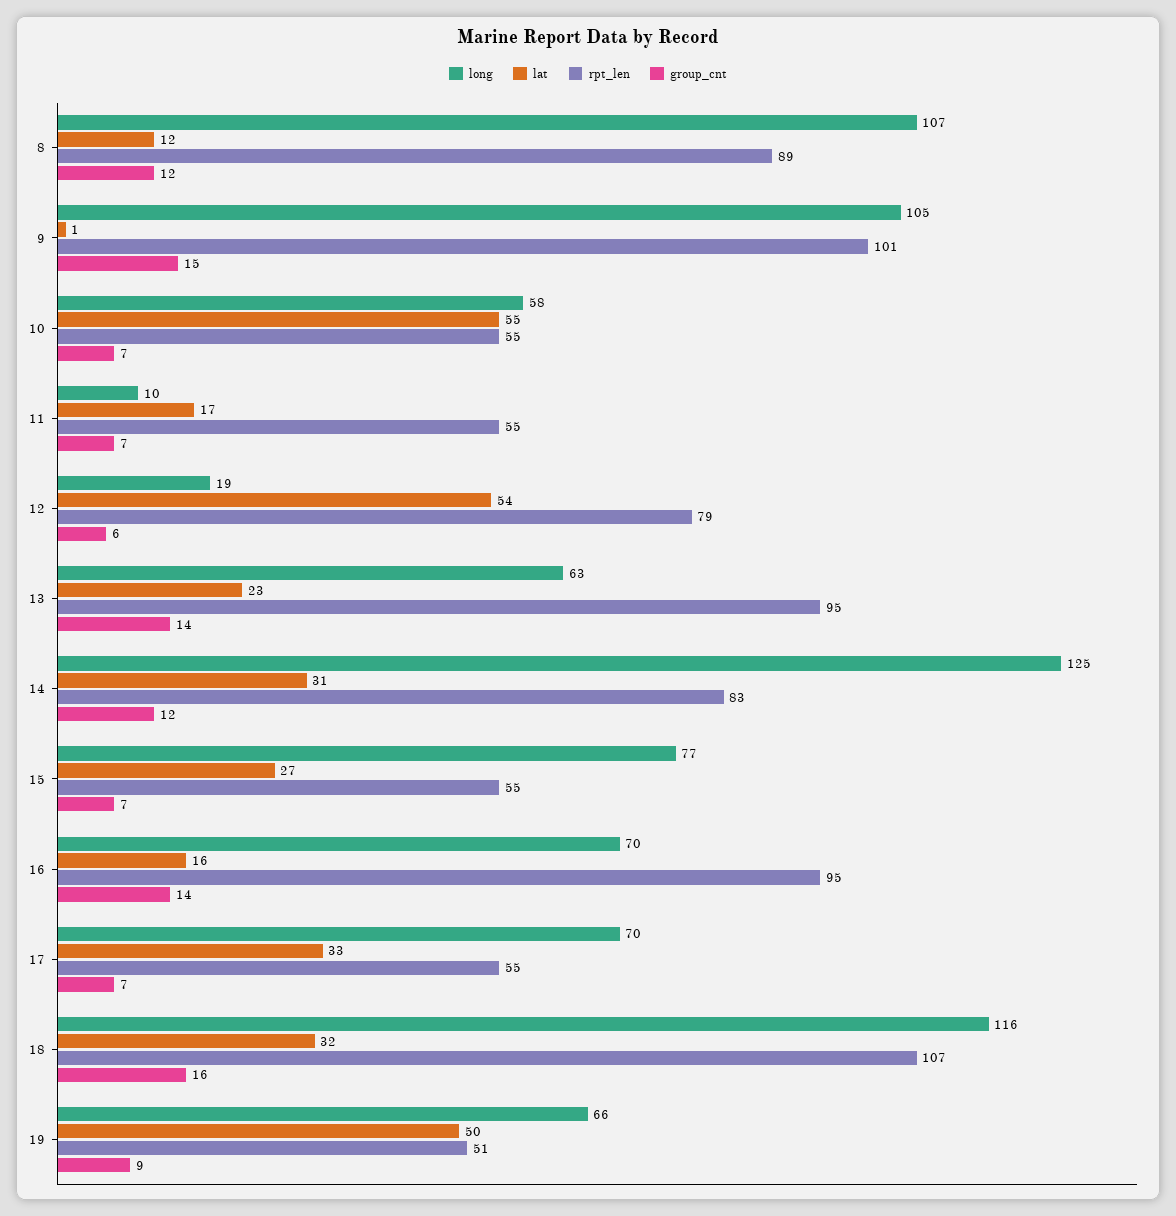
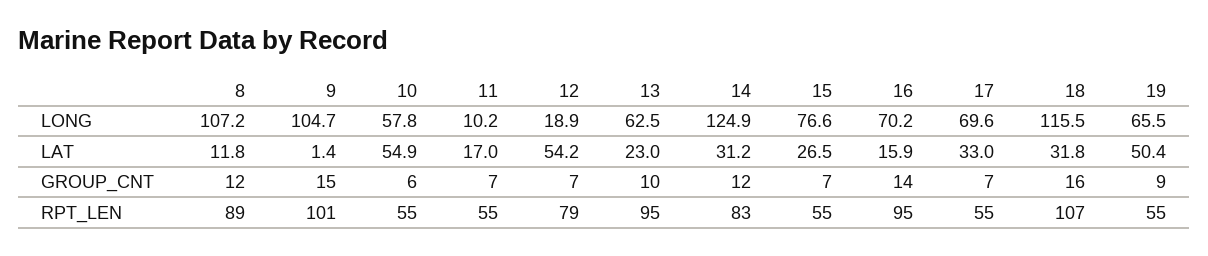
  {
    "long": {
      "8": 107.2,
      "9": 104.7,
      "10": 57.8,
      "11": 10.2,
      "12": 18.9,
      "13": 62.5,
      "14": 124.9,
      "15": 76.6,
      "16": 70.2,
      "17": 69.6,
      "18": 115.5,
      "19": 65.5
    },
    "lat": {
      "8": 11.8,
      "9": 1.4,
      "10": 54.9,
      "11": 17,
      "12": 54.2,
      "13": 23,
      "14": 31.2,
      "15": 26.5,
      "16": 15.9,
      "17": 33,
      "18": 31.8,
      "19": 50.4
    },
    "rpt_len": {
      "8": 89,
      "9": 101,
      "10": 55,
      "11": 55,
      "12": 79,
      "13": 95,
      "14": 83,
      "15": 55,
      "16": 95,
      "17": 55,
      "18": 107,
-     "19": 51
+     "19": 55
    },
    "group_cnt": {
      "8": 12,
      "9": 15,
-     "10": 7,
+     "10": 6,
      "11": 7,
-     "12": 6,
+     "12": 7,
-     "13": 14,
+     "13": 10,
      "14": 12,
      "15": 7,
      "16": 14,
      "17": 7,
      "18": 16,
      "19": 9
    }
  }

